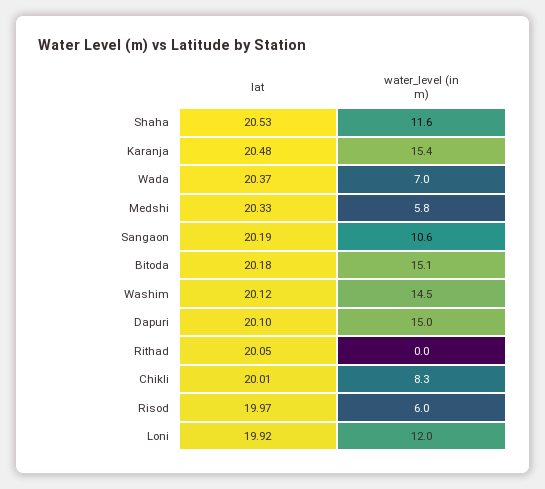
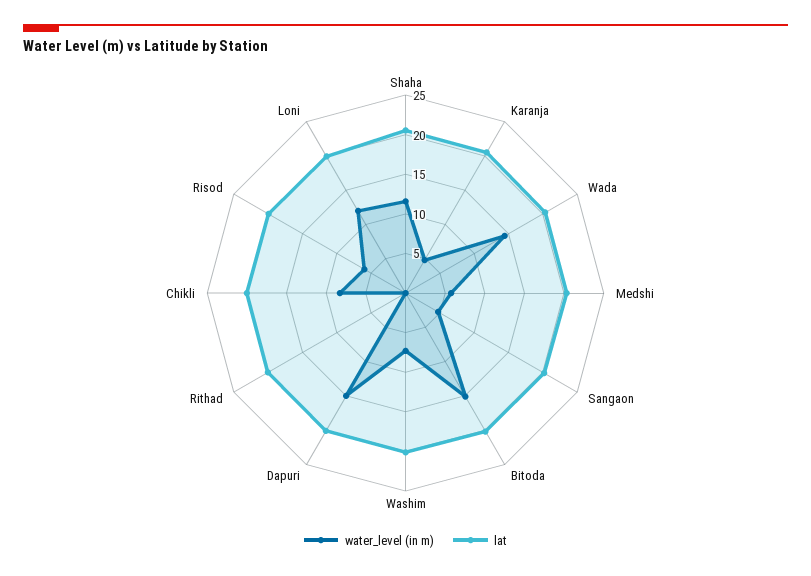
  {
    "lat": {
      "Shaha": 20.53,
      "Karanja": 20.48,
      "Wada": 20.37,
      "Medshi": 20.33,
      "Sangaon": 20.19,
      "Bitoda": 20.18,
      "Washim": 20.12,
      "Dapuri": 20.1,
      "Rithad": 20.05,
      "Chikli": 20.01,
      "Risod": 19.97,
      "Loni": 19.92
    },
    "water_level (in m)": {
      "Shaha": 11.6,
-     "Karanja": 15.4,
+     "Karanja": 5,
-     "Wada": 7,
+     "Wada": 15,
      "Medshi": 5.8,
-     "Sangaon": 10.6,
+     "Sangaon": 5,
      "Bitoda": 15.1,
-     "Washim": 14.5,
+     "Washim": 7.5,
      "Dapuri": 15,
      "Rithad": 0,
      "Chikli": 8.3,
      "Risod": 6,
      "Loni": 12
    }
  }

